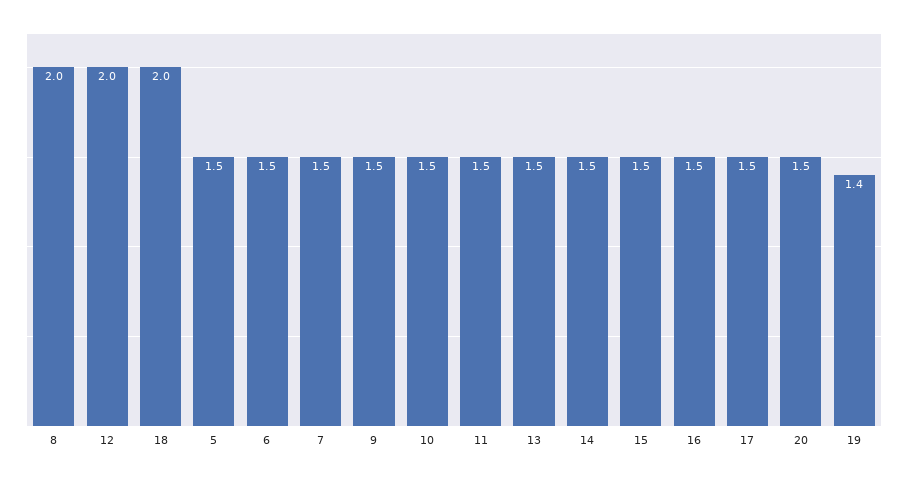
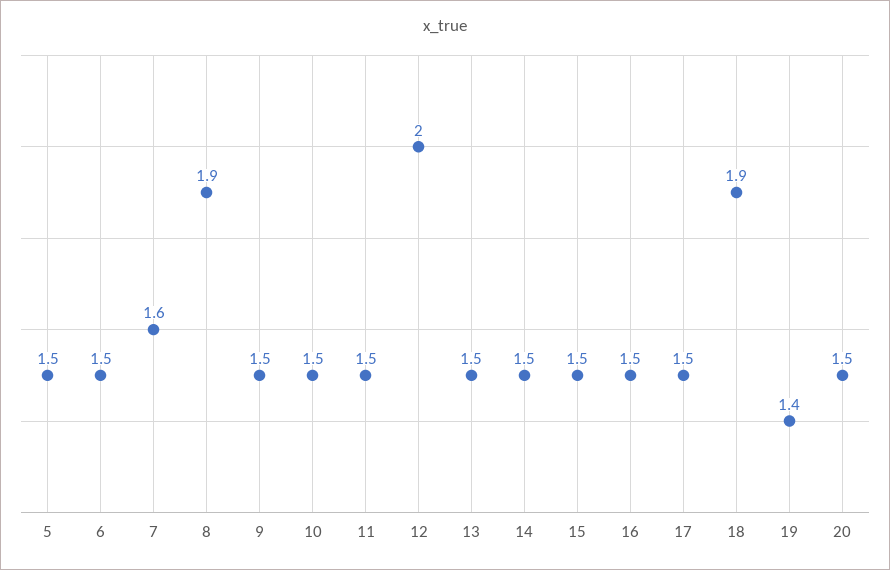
  {
-   "8": 2,
+   "8": 1.9,
    "12": 2,
-   "18": 2,
+   "18": 1.9,
    "5": 1.5,
    "6": 1.5,
-   "7": 1.5,
+   "7": 1.6,
    "9": 1.5,
    "10": 1.5,
    "11": 1.5,
    "13": 1.5,
    "14": 1.5,
    "15": 1.5,
    "16": 1.5,
    "17": 1.5,
    "20": 1.5,
    "19": 1.4
  }

